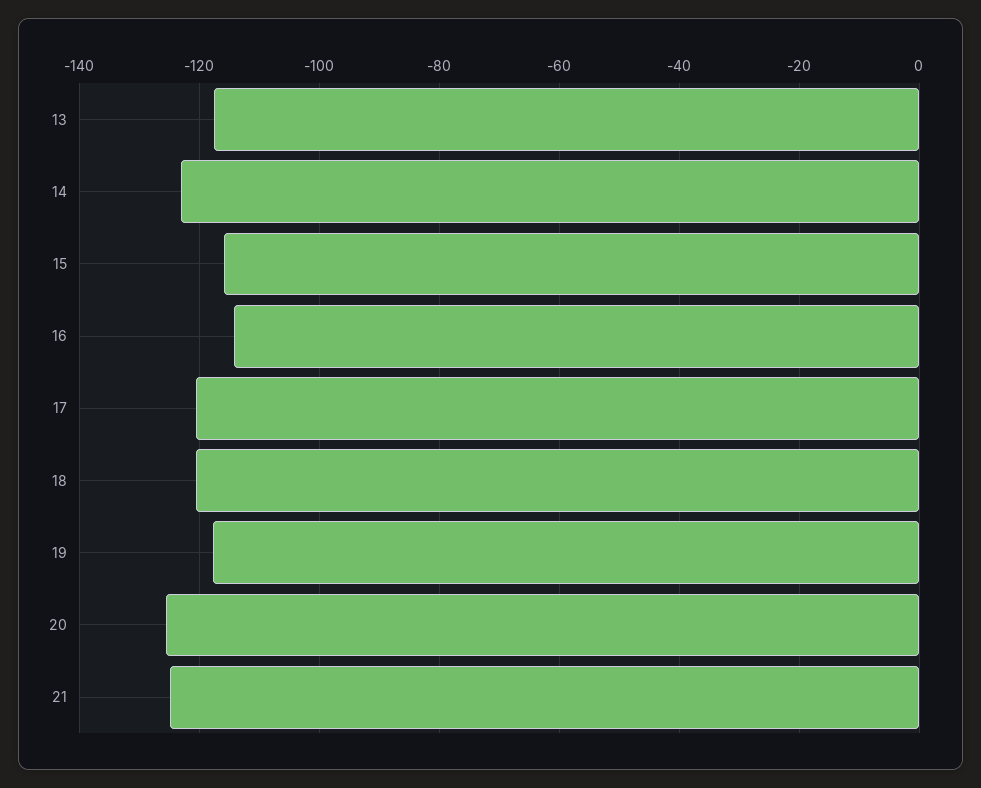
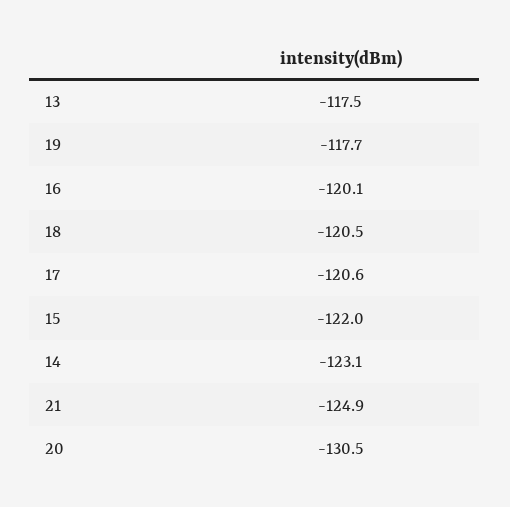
  {
    "13": -117.5,
    "14": -123.1,
-   "15": -116,
+   "15": -122,
-   "16": -114,
+   "16": -120.1,
    "17": -120.6,
    "18": -120.5,
    "19": -117.7,
-   "20": -126,
+   "20": -130.5,
    "21": -124.9
  }

